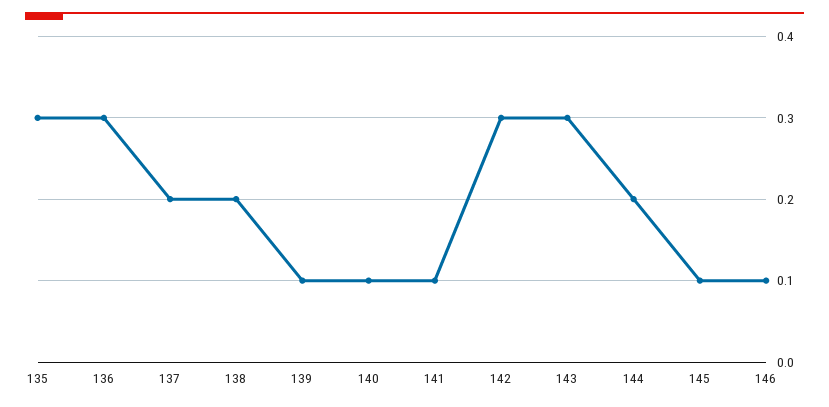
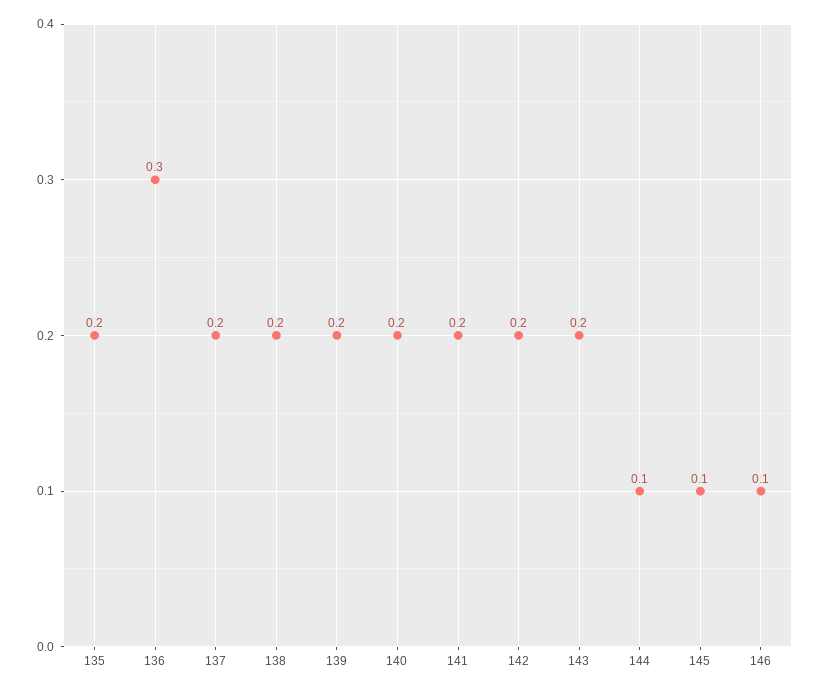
  {
-   "135": 0.3,
+   "135": 0.2,
    "136": 0.3,
    "137": 0.2,
    "138": 0.2,
-   "139": 0.1,
+   "139": 0.2,
-   "140": 0.1,
+   "140": 0.2,
-   "141": 0.1,
+   "141": 0.2,
-   "142": 0.3,
+   "142": 0.2,
-   "143": 0.3,
+   "143": 0.2,
-   "144": 0.2,
+   "144": 0.1,
    "145": 0.1,
    "146": 0.1
  }

